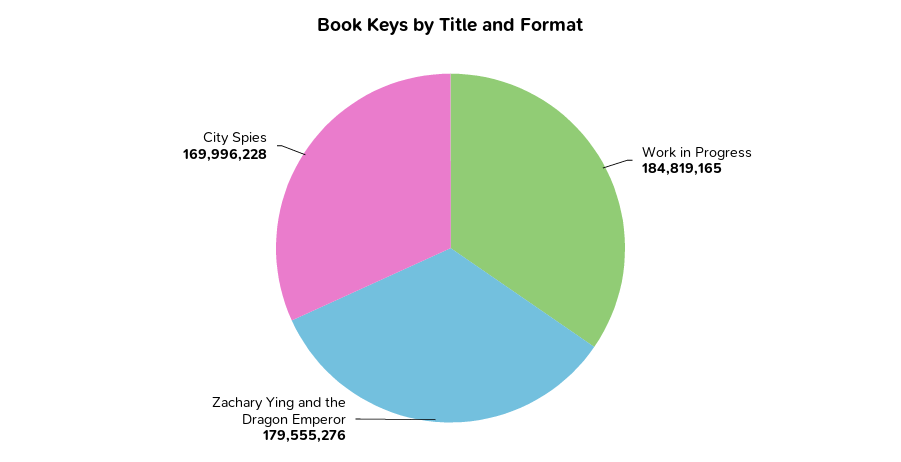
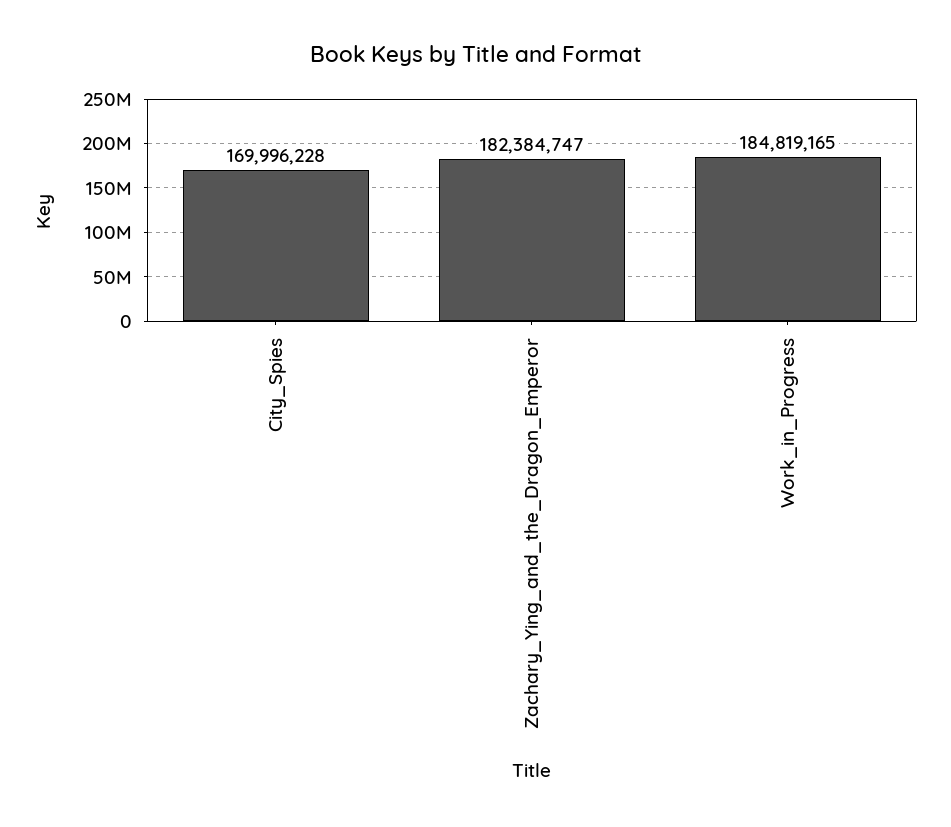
  {
    "Work in Progress": 184819165,
-   "Zachary Ying and the Dragon Emperor": 179555276,
+   "Zachary Ying and the Dragon Emperor": 182384747,
    "City Spies": 169996228
  }

